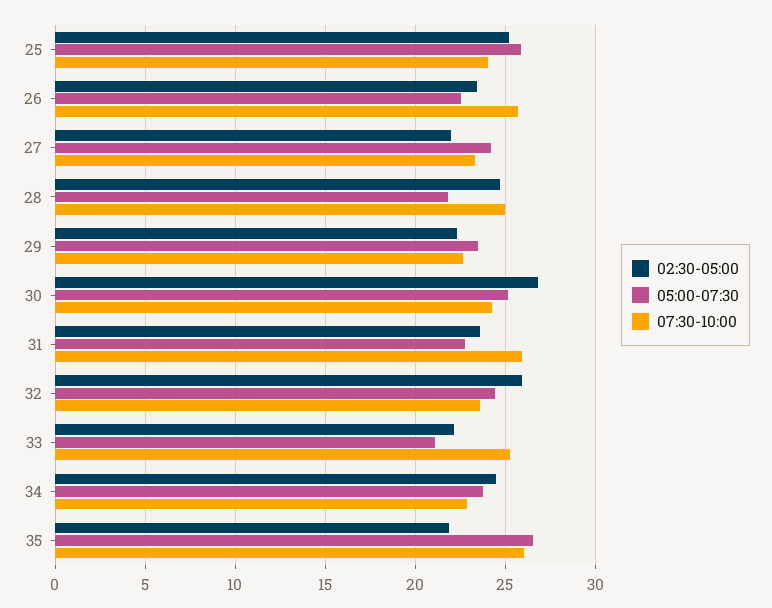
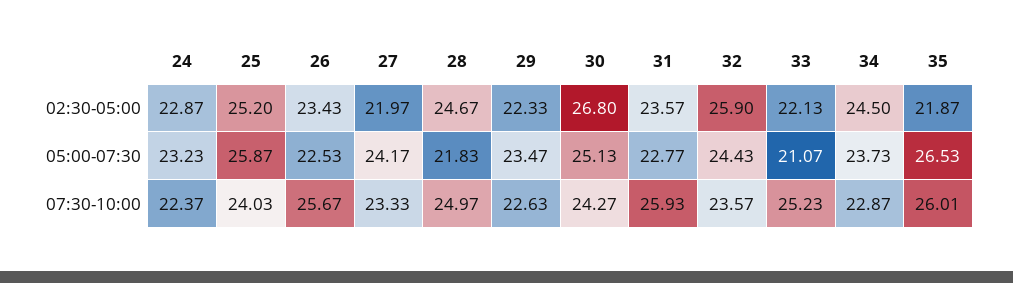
  {
    "02:30-05:00": {
      "25": 25.2,
      "26": 23.43,
      "27": 21.97,
      "28": 24.67,
      "29": 22.33,
      "30": 26.8,
      "31": 23.57,
      "32": 25.9,
      "33": 22.13,
      "34": 24.5,
-     "35": 21.87
+     "35": 21.87,
+     "24": 22.87
    },
    "05:00-07:30": {
      "25": 25.87,
      "26": 22.53,
      "27": 24.17,
      "28": 21.83,
      "29": 23.47,
      "30": 25.13,
      "31": 22.77,
      "32": 24.43,
      "33": 21.07,
      "34": 23.73,
-     "35": 26.53
+     "35": 26.53,
+     "24": 23.23
    },
    "07:30-10:00": {
      "25": 24.03,
      "26": 25.67,
      "27": 23.33,
      "28": 24.97,
      "29": 22.63,
      "30": 24.27,
      "31": 25.93,
      "32": 23.57,
      "33": 25.23,
      "34": 22.87,
-     "35": 26.01
+     "35": 26.01,
+     "24": 22.37
    }
  }

